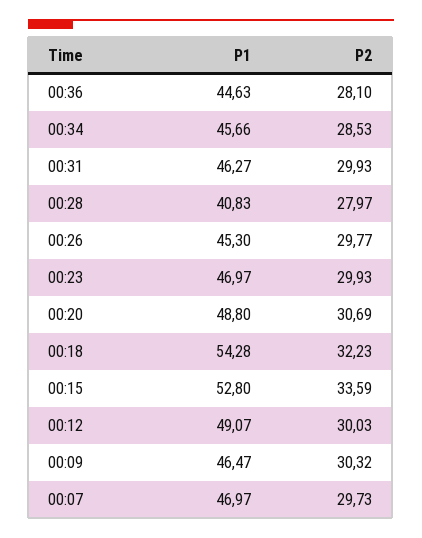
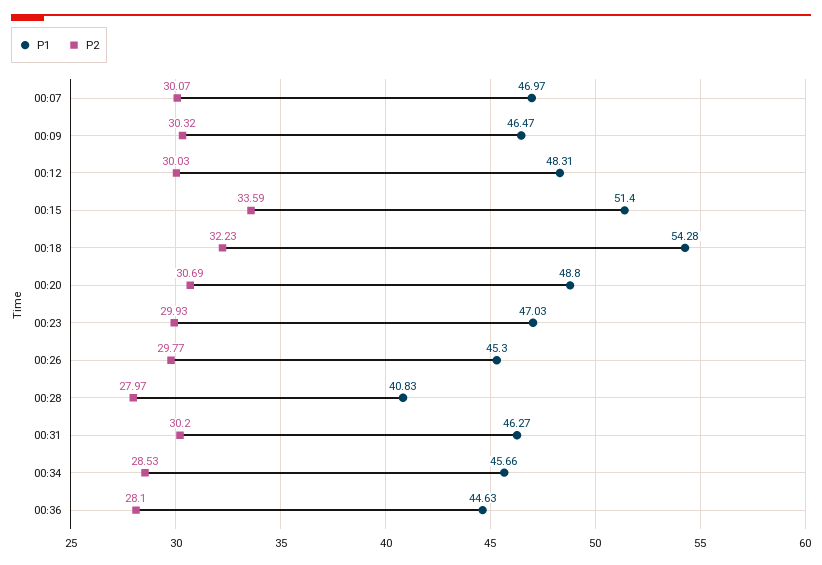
  {
    "P1": {
      "00:36": 44.63,
      "00:34": 45.66,
      "00:31": 46.27,
      "00:28": 40.83,
      "00:26": 45.3,
-     "00:23": 46.97,
+     "00:23": 47.03,
      "00:20": 48.8,
      "00:18": 54.28,
-     "00:15": 52.8,
+     "00:15": 51.4,
-     "00:12": 49.07,
+     "00:12": 48.31,
      "00:09": 46.47,
      "00:07": 46.97
    },
    "P2": {
      "00:36": 28.1,
      "00:34": 28.53,
-     "00:31": 29.93,
+     "00:31": 30.2,
      "00:28": 27.97,
      "00:26": 29.77,
      "00:23": 29.93,
      "00:20": 30.69,
      "00:18": 32.23,
      "00:15": 33.59,
      "00:12": 30.03,
      "00:09": 30.32,
-     "00:07": 29.73
+     "00:07": 30.07
    }
  }

